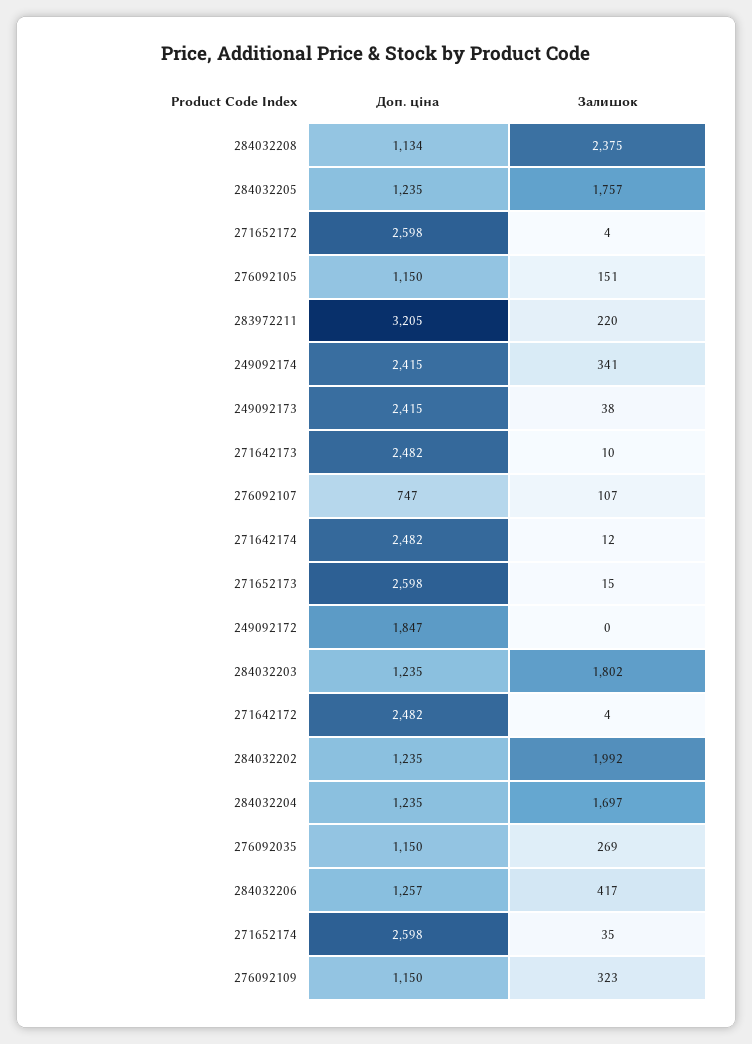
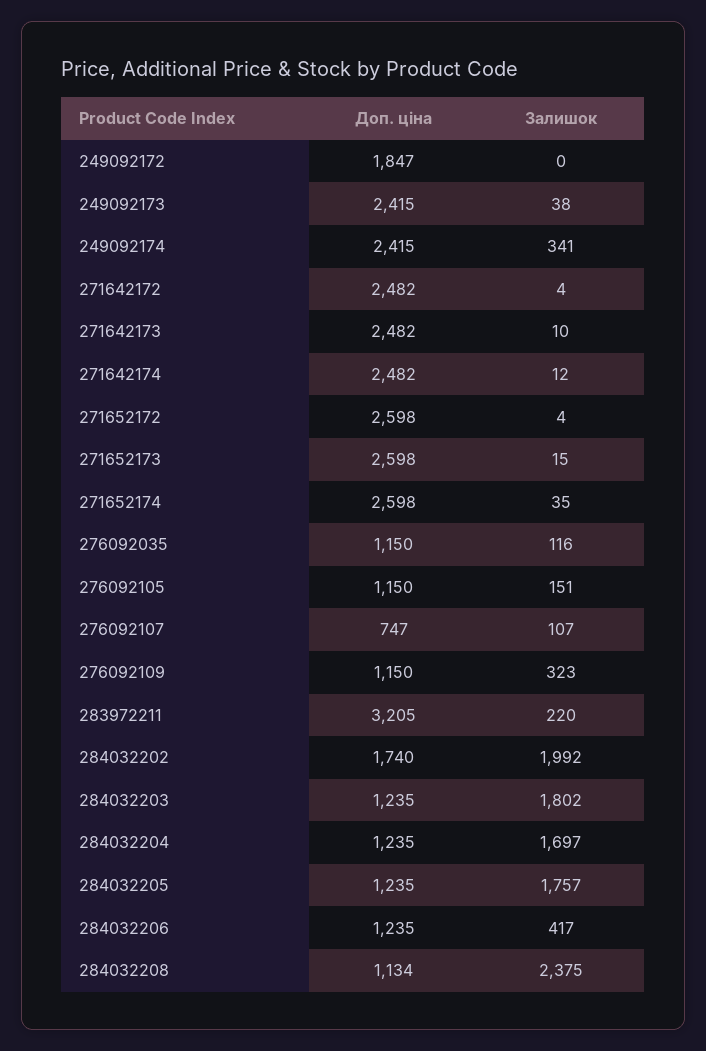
  {
    "Доп. ціна": {
      "284032208": 1134,
      "284032205": 1235,
      "271652172": 2598,
      "276092105": 1150,
      "283972211": 3205,
      "249092174": 2415,
      "249092173": 2415,
      "271642173": 2482,
      "276092107": 747,
      "271642174": 2482,
      "271652173": 2598,
      "249092172": 1847,
      "284032203": 1235,
      "271642172": 2482,
-     "284032202": 1235,
+     "284032202": 1740,
      "284032204": 1235,
      "276092035": 1150,
-     "284032206": 1257,
+     "284032206": 1235,
      "271652174": 2598,
      "276092109": 1150
    },
    "Залишок": {
      "284032208": 2375,
      "284032205": 1757,
      "271652172": 4,
      "276092105": 151,
      "283972211": 220,
      "249092174": 341,
      "249092173": 38,
      "271642173": 10,
      "276092107": 107,
      "271642174": 12,
      "271652173": 15,
      "249092172": 0,
      "284032203": 1802,
      "271642172": 4,
      "284032202": 1992,
      "284032204": 1697,
-     "276092035": 269,
+     "276092035": 116,
      "284032206": 417,
      "271652174": 35,
      "276092109": 323
    }
  }

